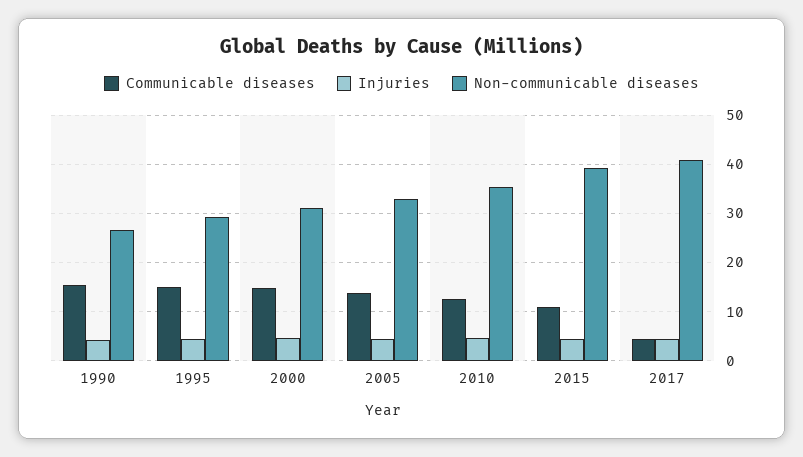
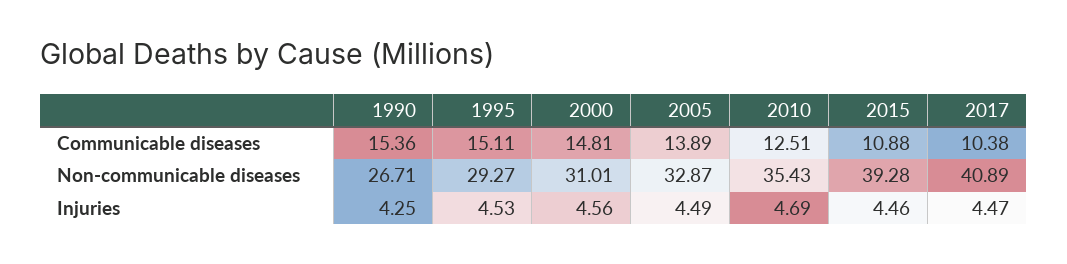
  {
    "Communicable diseases": {
      "1990": 15.36,
      "1995": 15.11,
      "2000": 14.81,
      "2005": 13.89,
      "2010": 12.51,
      "2015": 10.88,
-     "2017": 4
+     "2017": 10.38
    },
    "Injuries": {
      "1990": 4.25,
      "1995": 4.53,
      "2000": 4.56,
      "2005": 4.49,
      "2010": 4.69,
      "2015": 4.46,
      "2017": 4.47
    },
    "Non-communicable diseases": {
      "1990": 26.71,
      "1995": 29.27,
      "2000": 31.01,
      "2005": 32.87,
      "2010": 35.43,
      "2015": 39.28,
      "2017": 40.89
    }
  }

